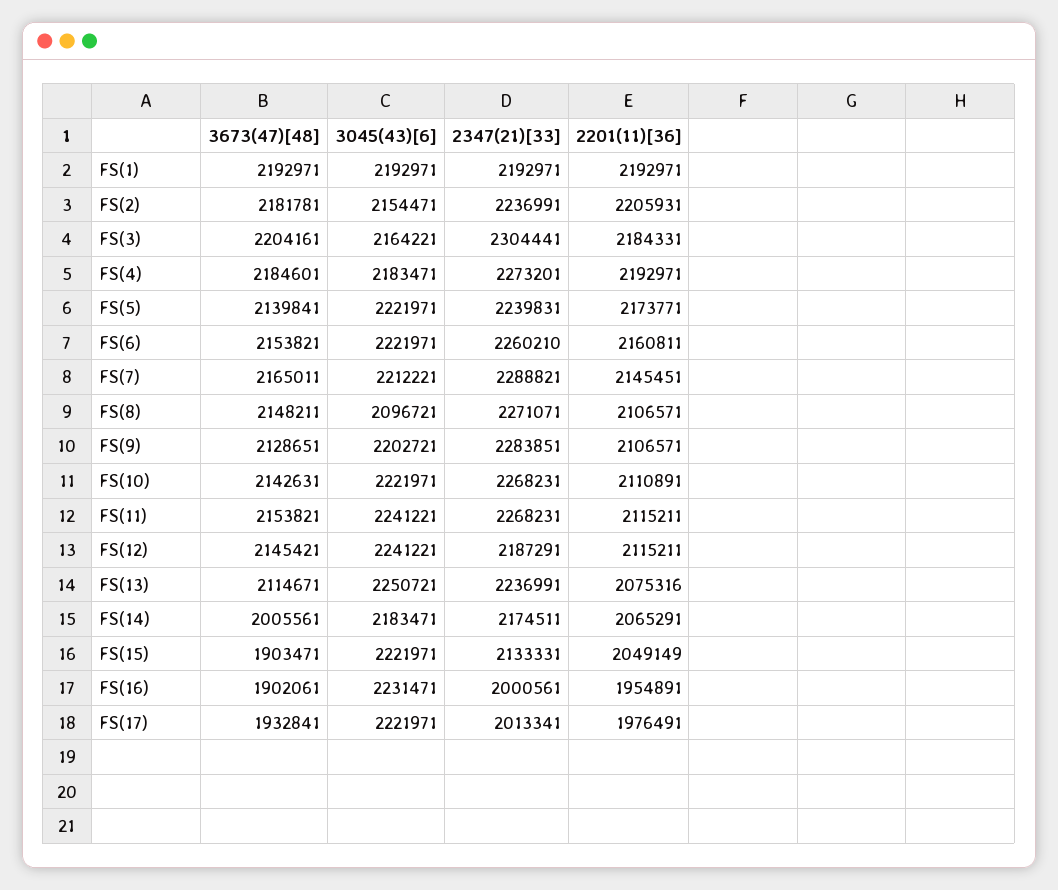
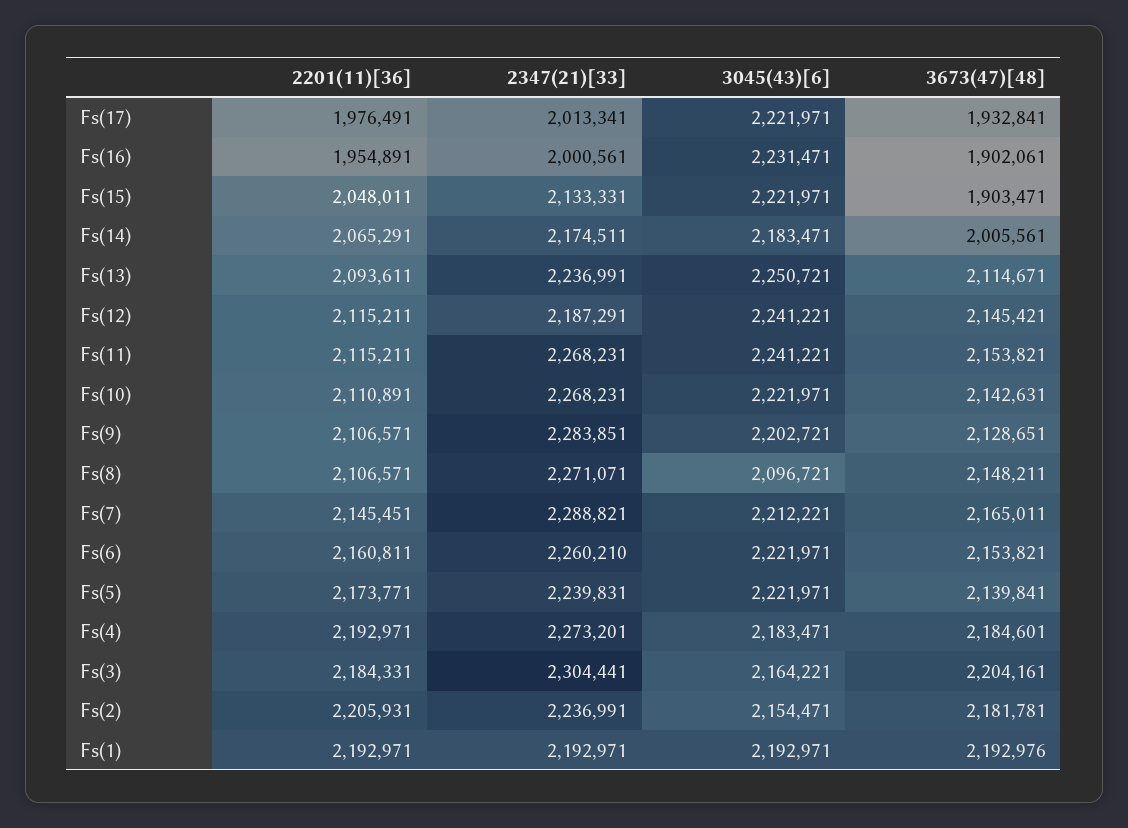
  {
    "3673(47)[48]": {
-     "FS(1)": 2192971,
+     "FS(1)": 2192976,
      "FS(2)": 2181781,
      "FS(3)": 2204161,
      "FS(4)": 2184601,
      "FS(5)": 2139841,
      "FS(6)": 2153821,
      "FS(7)": 2165011,
      "FS(8)": 2148211,
      "FS(9)": 2128651,
      "FS(10)": 2142631,
      "FS(11)": 2153821,
      "FS(12)": 2145421,
      "FS(13)": 2114671,
      "FS(14)": 2005561,
      "FS(15)": 1903471,
      "FS(16)": 1902061,
      "FS(17)": 1932841
    },
    "3045(43)[6]": {
      "FS(1)": 2192971,
      "FS(2)": 2154471,
      "FS(3)": 2164221,
      "FS(4)": 2183471,
      "FS(5)": 2221971,
      "FS(6)": 2221971,
      "FS(7)": 2212221,
      "FS(8)": 2096721,
      "FS(9)": 2202721,
      "FS(10)": 2221971,
      "FS(11)": 2241221,
      "FS(12)": 2241221,
      "FS(13)": 2250721,
      "FS(14)": 2183471,
      "FS(15)": 2221971,
      "FS(16)": 2231471,
      "FS(17)": 2221971
    },
    "2347(21)[33]": {
      "FS(1)": 2192971,
      "FS(2)": 2236991,
      "FS(3)": 2304441,
      "FS(4)": 2273201,
      "FS(5)": 2239831,
      "FS(6)": 2260210,
      "FS(7)": 2288821,
      "FS(8)": 2271071,
      "FS(9)": 2283851,
      "FS(10)": 2268231,
      "FS(11)": 2268231,
      "FS(12)": 2187291,
      "FS(13)": 2236991,
      "FS(14)": 2174511,
      "FS(15)": 2133331,
      "FS(16)": 2000561,
      "FS(17)": 2013341
    },
    "2201(11)[36]": {
      "FS(1)": 2192971,
      "FS(2)": 2205931,
      "FS(3)": 2184331,
      "FS(4)": 2192971,
      "FS(5)": 2173771,
      "FS(6)": 2160811,
      "FS(7)": 2145451,
      "FS(8)": 2106571,
      "FS(9)": 2106571,
      "FS(10)": 2110891,
      "FS(11)": 2115211,
      "FS(12)": 2115211,
-     "FS(13)": 2075316,
+     "FS(13)": 2093611,
      "FS(14)": 2065291,
-     "FS(15)": 2049149,
+     "FS(15)": 2048011,
      "FS(16)": 1954891,
      "FS(17)": 1976491
    }
  }

